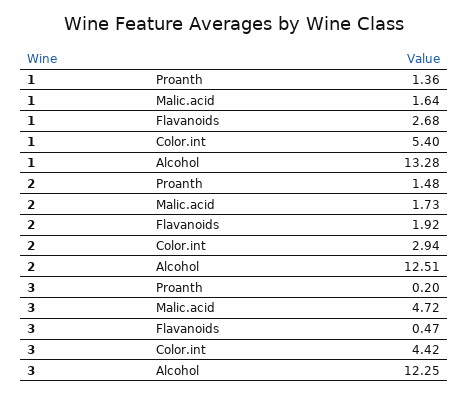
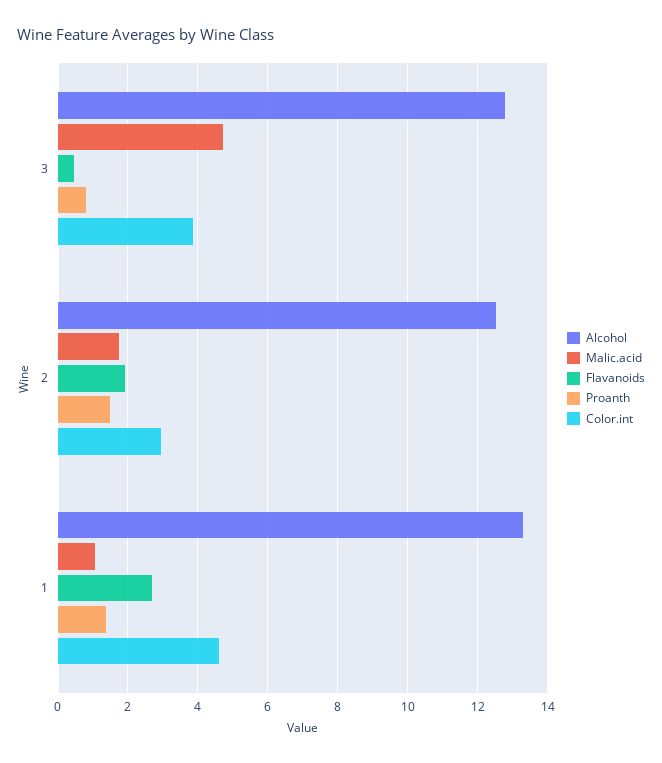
  {
    "Proanth": {
      "1": 1.36,
      "2": 1.48,
-     "3": 0.2
+     "3": 0.8
    },
    "Malic.acid": {
-     "1": 1.64,
+     "1": 1,
      "2": 1.73,
      "3": 4.72
    },
    "Flavanoids": {
      "1": 2.68,
      "2": 1.92,
      "3": 0.47
    },
    "Color.int": {
-     "1": 5.4,
+     "1": 4.6,
      "2": 2.94,
-     "3": 4.42
+     "3": 3.8
    },
    "Alcohol": {
      "1": 13.28,
      "2": 12.51,
-     "3": 12.25
+     "3": 12.8
    }
  }

